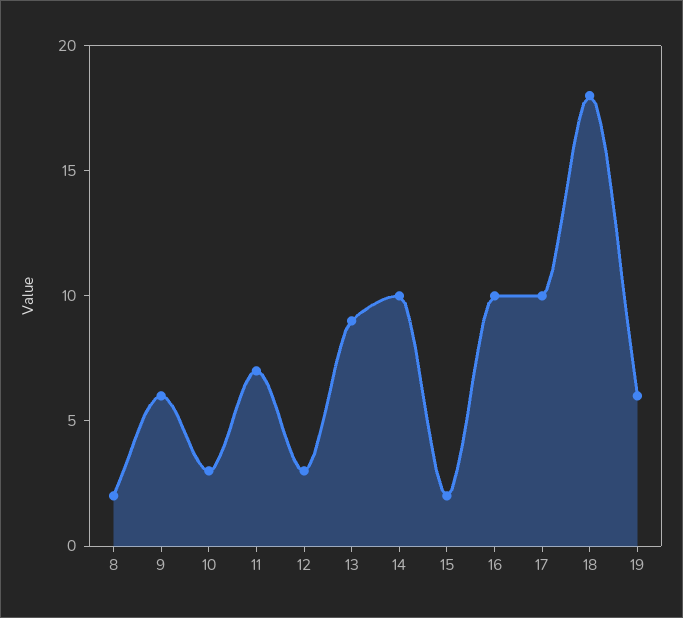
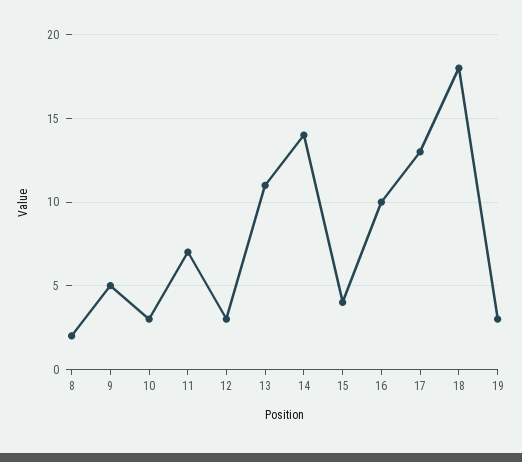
  {
    "8": 2,
-   "9": 6,
+   "9": 5,
    "10": 3,
    "11": 7,
    "12": 3,
-   "13": 9,
+   "13": 11,
-   "14": 10,
+   "14": 14,
-   "15": 2,
+   "15": 4,
    "16": 10,
-   "17": 10,
+   "17": 13,
    "18": 18,
-   "19": 6
+   "19": 3
  }

